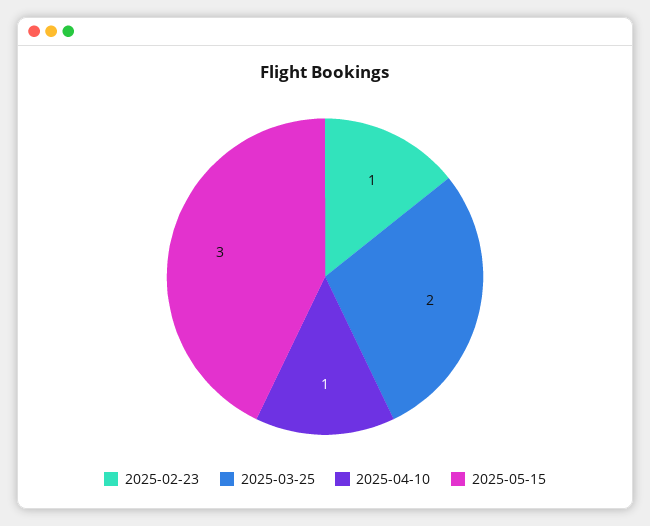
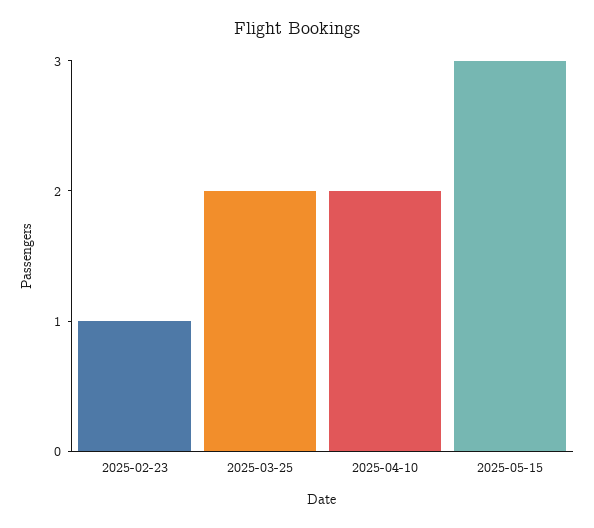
  {
    "2025-02-23": 1,
    "2025-03-25": 2,
-   "2025-04-10": 1,
+   "2025-04-10": 2,
    "2025-05-15": 3
  }

